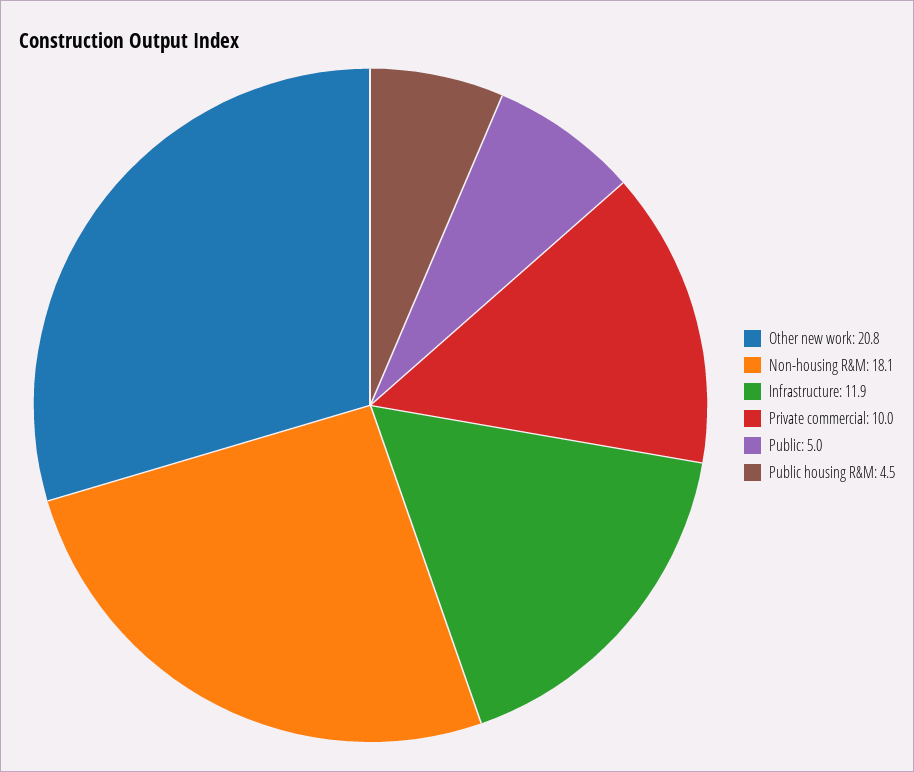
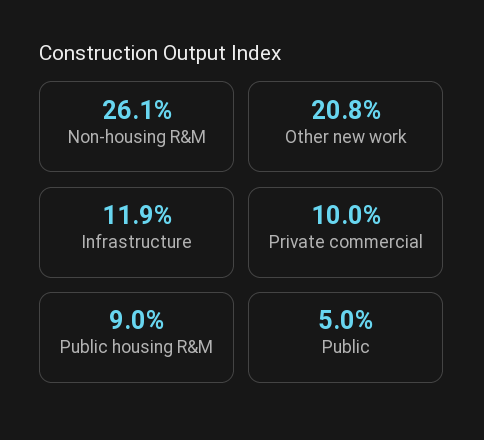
  {
    "Other new work": 20.8,
-   "Non-housing R&M": 18.1,
+   "Non-housing R&M": 26.1,
    "Infrastructure": 11.9,
    "Private commercial": 10,
    "Public": 5,
-   "Public housing R&M": 4.5
+   "Public housing R&M": 9
  }

